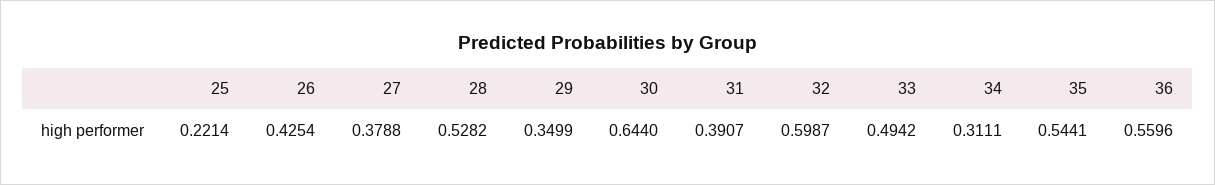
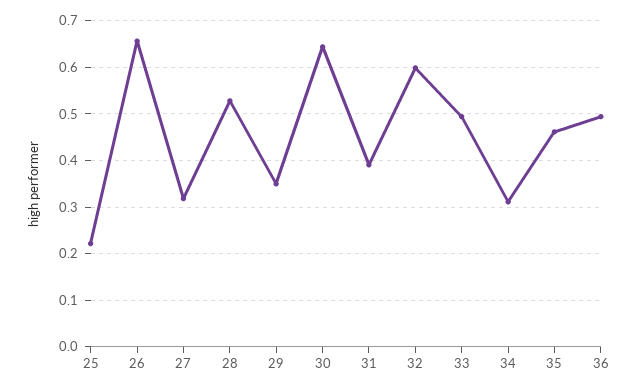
  {
    "25": 0.2214,
-   "26": 0.4254,
+   "26": 0.66,
-   "27": 0.3788,
+   "27": 0.32,
    "28": 0.5282,
    "29": 0.3499,
    "30": 0.644,
    "31": 0.3907,
    "32": 0.5987,
    "33": 0.4942,
    "34": 0.3111,
-   "35": 0.5441,
+   "35": 0.46,
-   "36": 0.5596
+   "36": 0.5
  }

